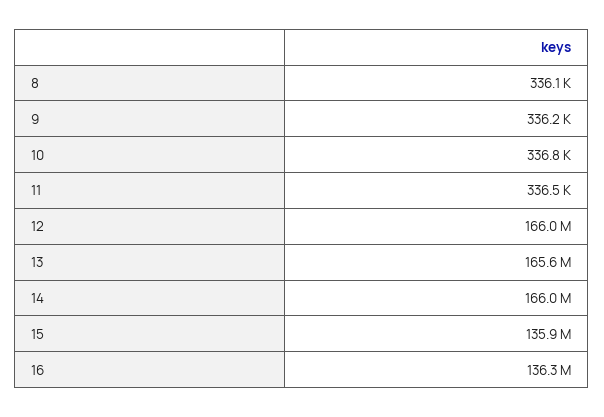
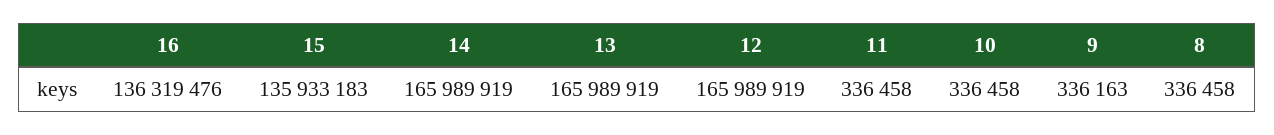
  {
-   "8": 336100,
+   "8": 336458,
    "9": 336163,
-   "10": 336800,
+   "10": 336458,
    "11": 336458,
    "12": 165989919,
-   "13": 165600000,
+   "13": 165989919,
    "14": 165989919,
    "15": 135933183,
    "16": 136319476
  }

